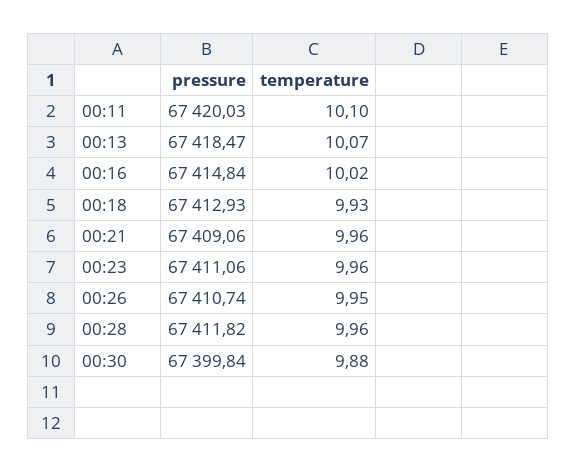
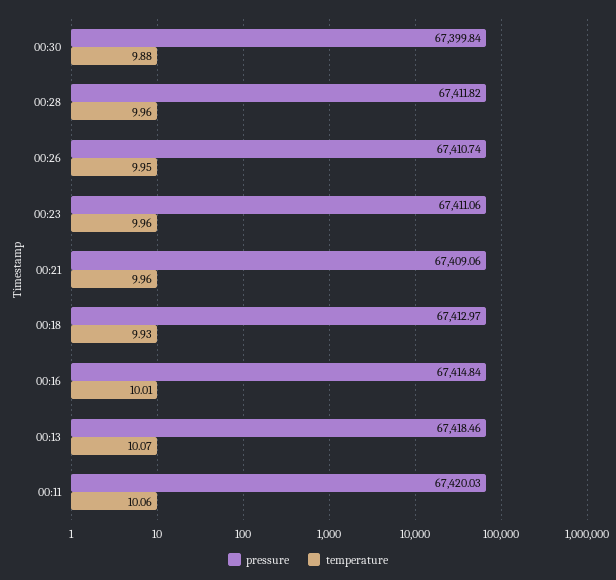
  {
    "pressure": {
      "00:11": 67420.03,
-     "00:13": 67418.47,
+     "00:13": 67418.46,
      "00:16": 67414.84,
-     "00:18": 67412.93,
+     "00:18": 67412.97,
      "00:21": 67409.06,
      "00:23": 67411.06,
      "00:26": 67410.74,
      "00:28": 67411.82,
      "00:30": 67399.84
    },
    "temperature": {
-     "00:11": 10.1,
+     "00:11": 10.06,
      "00:13": 10.07,
-     "00:16": 10.02,
+     "00:16": 10.01,
      "00:18": 9.93,
      "00:21": 9.96,
      "00:23": 9.96,
      "00:26": 9.95,
      "00:28": 9.96,
      "00:30": 9.88
    }
  }

